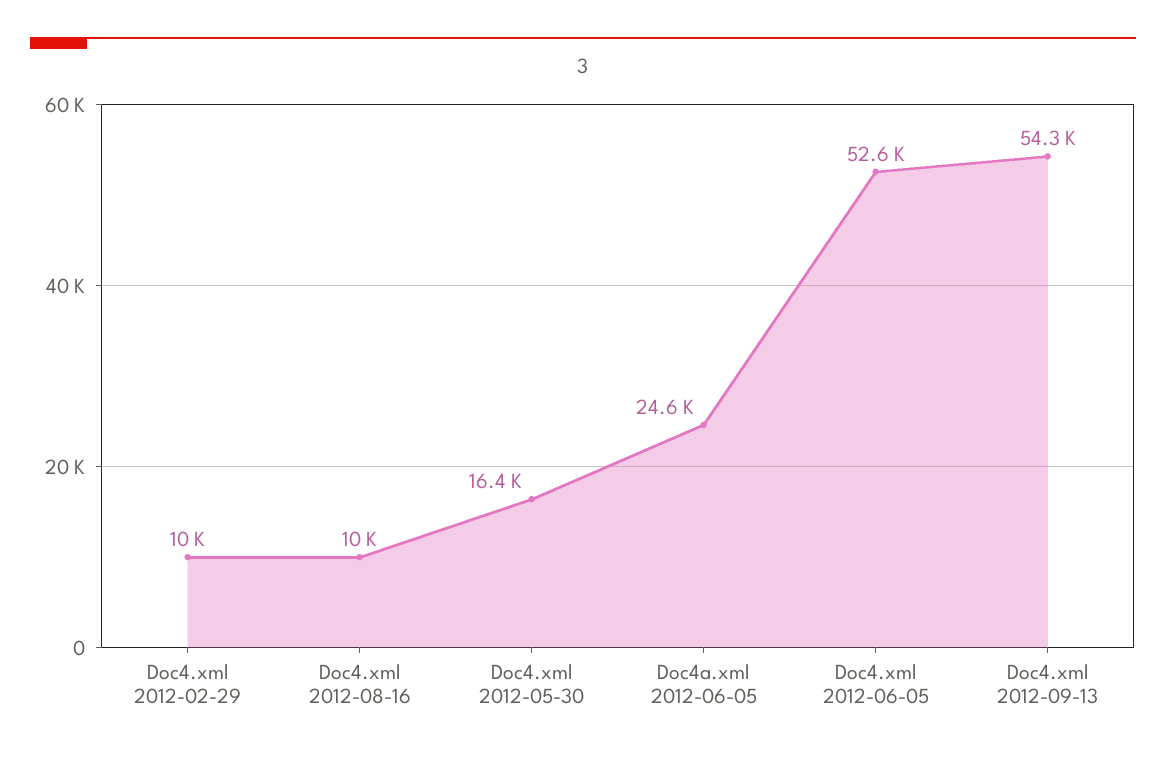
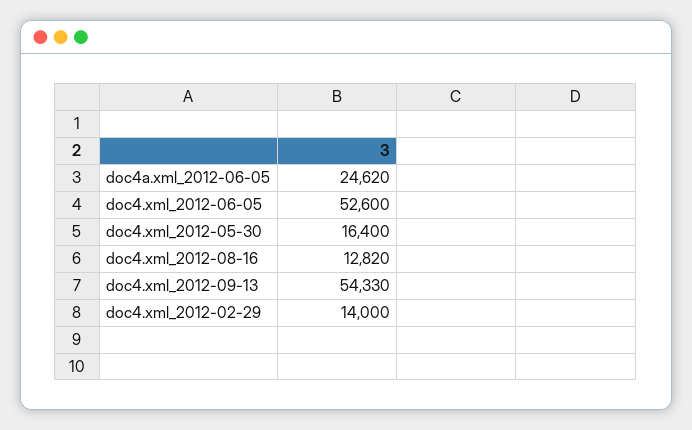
  {
-   "Doc4.xml 2012-02-29": 10000,
+   "Doc4.xml 2012-02-29": 14000,
-   "Doc4.xml 2012-08-16": 10000,
+   "Doc4.xml 2012-08-16": 12820,
    "Doc4.xml 2012-05-30": 16400,
    "Doc4a.xml 2012-06-05": 24620,
    "Doc4.xml 2012-06-05": 52600,
    "Doc4.xml 2012-09-13": 54330
  }

